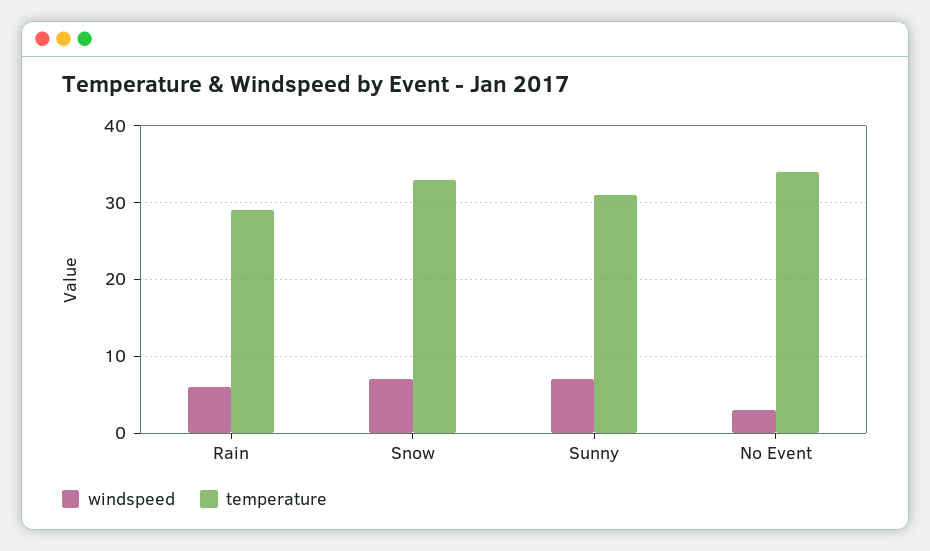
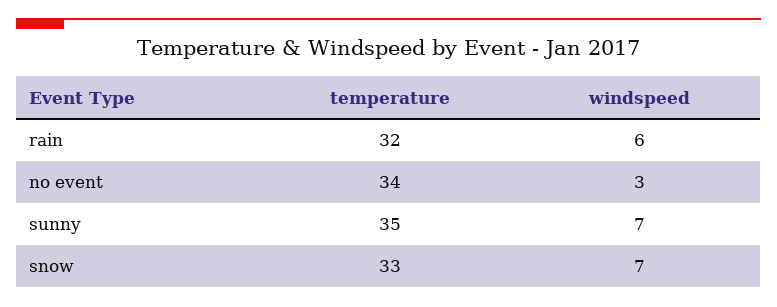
  {
    "windspeed": {
      "Rain": 6,
      "Snow": 7,
      "Sunny": 7,
      "No Event": 3
    },
    "temperature": {
-     "Rain": 29,
+     "Rain": 32,
      "Snow": 33,
-     "Sunny": 31,
+     "Sunny": 35,
      "No Event": 34
    }
  }

